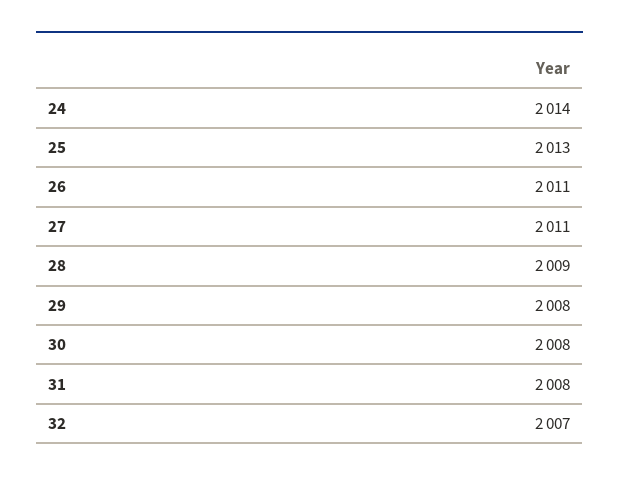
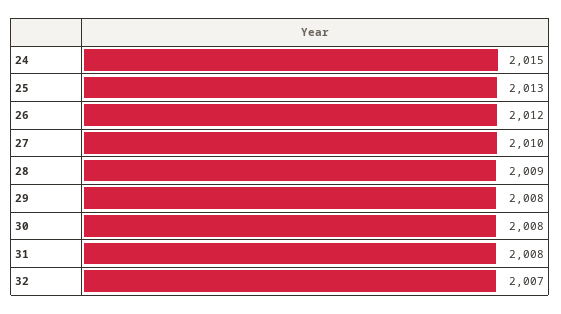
  {
-   "24": 2014,
+   "24": 2015,
    "25": 2013,
-   "26": 2011,
+   "26": 2012,
-   "27": 2011,
+   "27": 2010,
    "28": 2009,
    "29": 2008,
    "30": 2008,
    "31": 2008,
    "32": 2007
  }

